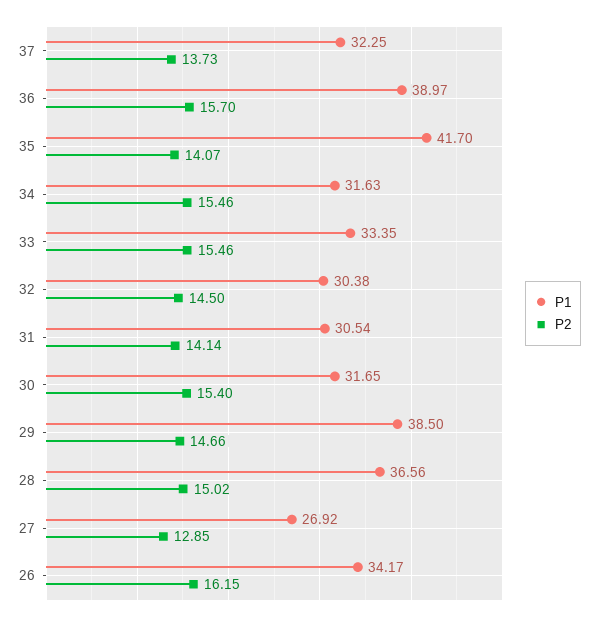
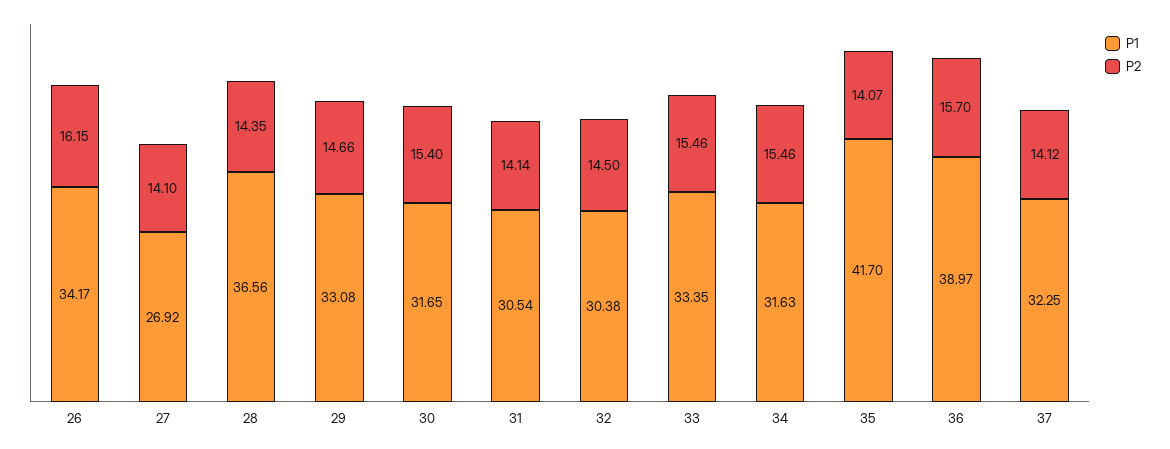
  {
    "P1": {
      "37": 32.25,
      "36": 38.97,
      "35": 41.7,
      "34": 31.63,
      "33": 33.35,
      "32": 30.38,
      "31": 30.54,
      "30": 31.65,
-     "29": 38.5,
+     "29": 33.08,
      "28": 36.56,
      "27": 26.92,
      "26": 34.17
    },
    "P2": {
-     "37": 13.73,
+     "37": 14.12,
      "36": 15.7,
      "35": 14.07,
      "34": 15.46,
      "33": 15.46,
      "32": 14.5,
      "31": 14.14,
      "30": 15.4,
      "29": 14.66,
-     "28": 15.02,
+     "28": 14.35,
-     "27": 12.85,
+     "27": 14.1,
      "26": 16.15
    }
  }

